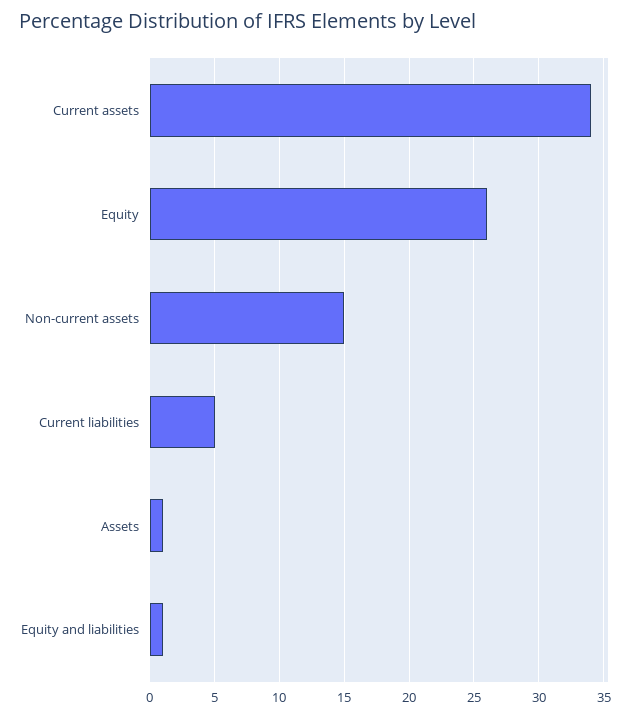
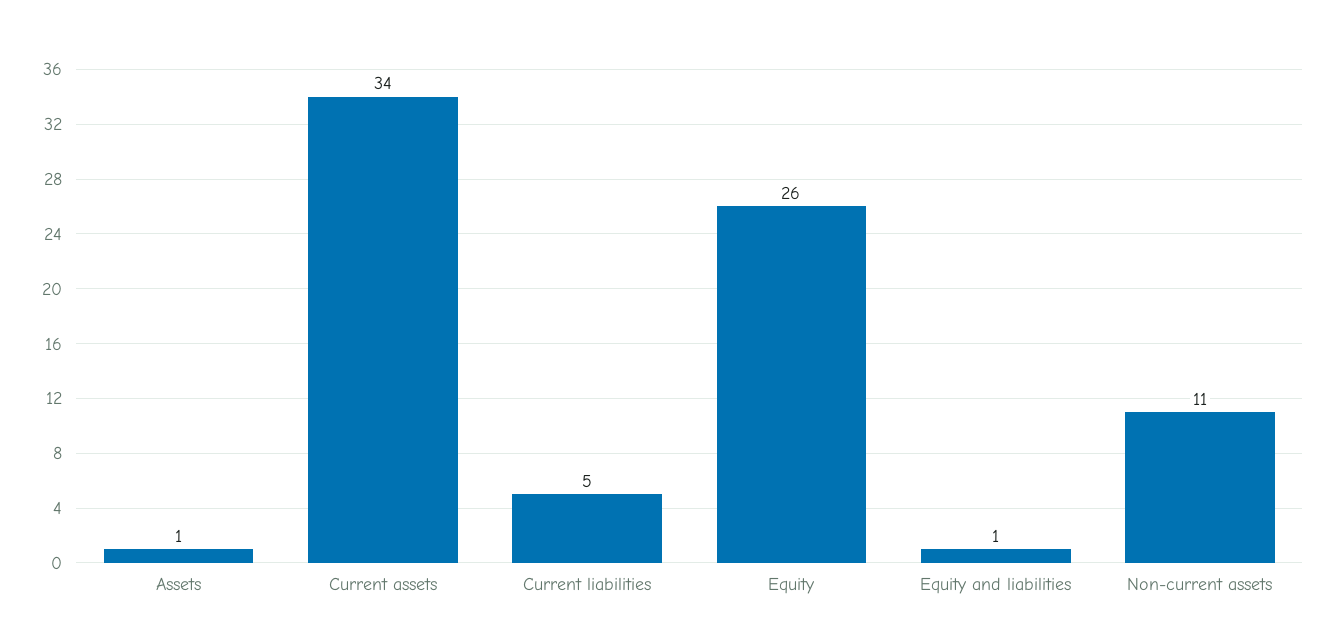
  {
    "Current assets": 34,
    "Equity": 26,
-   "Non-current assets": 15,
+   "Non-current assets": 11,
    "Current liabilities": 5,
    "Assets": 1,
    "Equity and liabilities": 1
  }

